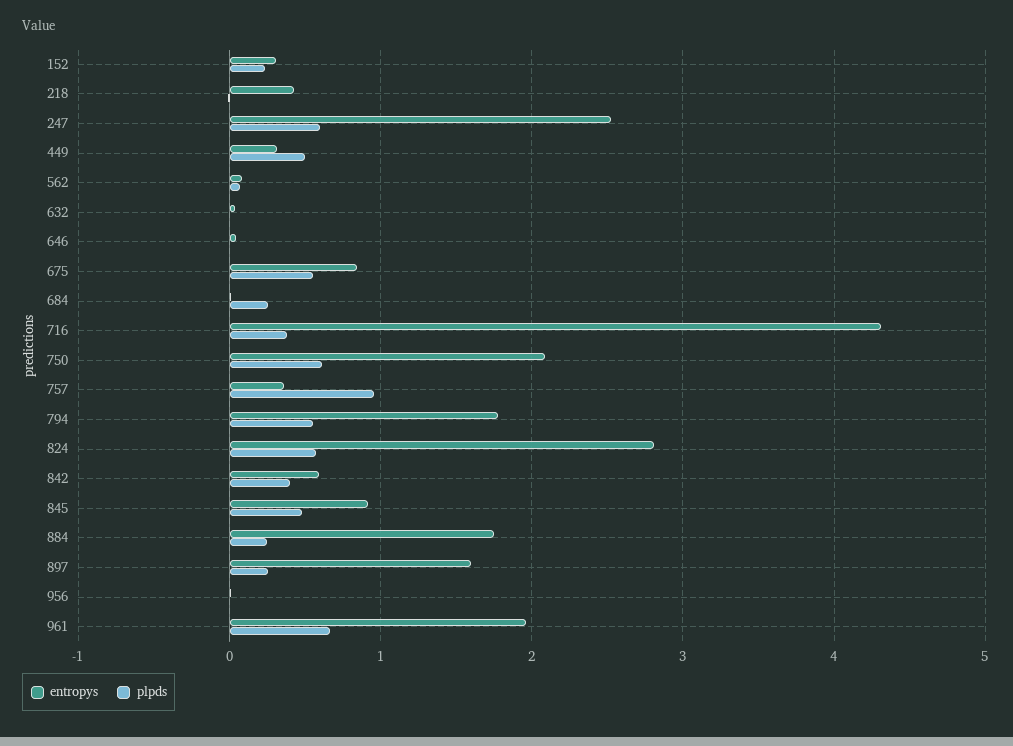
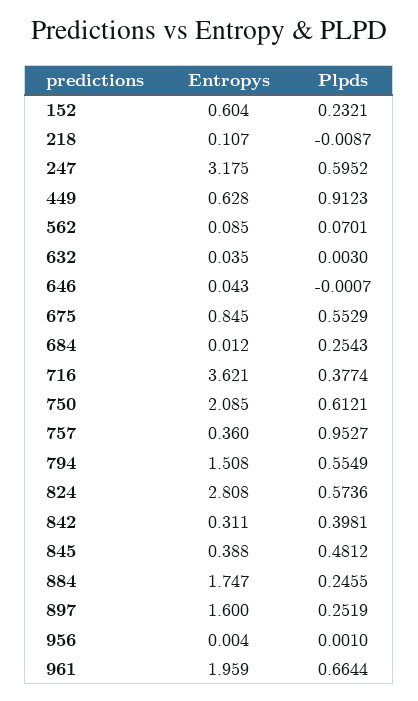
  {
    "entropys": {
-     "152": 0.3,
+     "152": 0.604,
-     "218": 0.4,
+     "218": 0.107,
-     "247": 2.5,
+     "247": 3.175,
-     "449": 0.3,
+     "449": 0.628,
      "562": 0.085,
      "632": 0.035,
      "646": 0.043,
      "675": 0.845,
      "684": 0.012,
-     "716": 4.3,
+     "716": 3.621,
      "750": 2.085,
      "757": 0.36,
-     "794": 1.8,
+     "794": 1.508,
      "824": 2.808,
-     "842": 0.6,
+     "842": 0.311,
-     "845": 0.9,
+     "845": 0.388,
      "884": 1.747,
      "897": 1.6,
      "956": 0.004,
      "961": 1.959
    },
    "plpds": {
      "152": 0.2321,
      "218": -0.0087,
      "247": 0.5952,
-     "449": 0.5,
+     "449": 0.9123,
      "562": 0.0701,
      "632": 0.003,
      "646": -0.0007,
      "675": 0.5529,
      "684": 0.2543,
      "716": 0.3774,
      "750": 0.6121,
      "757": 0.9527,
      "794": 0.5549,
      "824": 0.5736,
      "842": 0.3981,
      "845": 0.4812,
      "884": 0.2455,
      "897": 0.2519,
      "956": 0.001,
      "961": 0.6644
    }
  }

